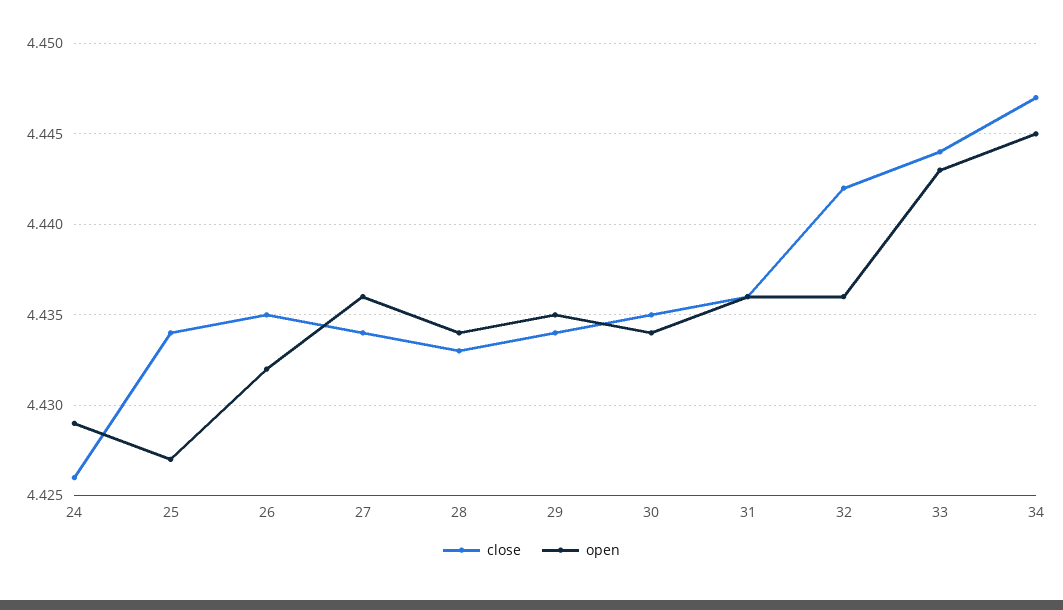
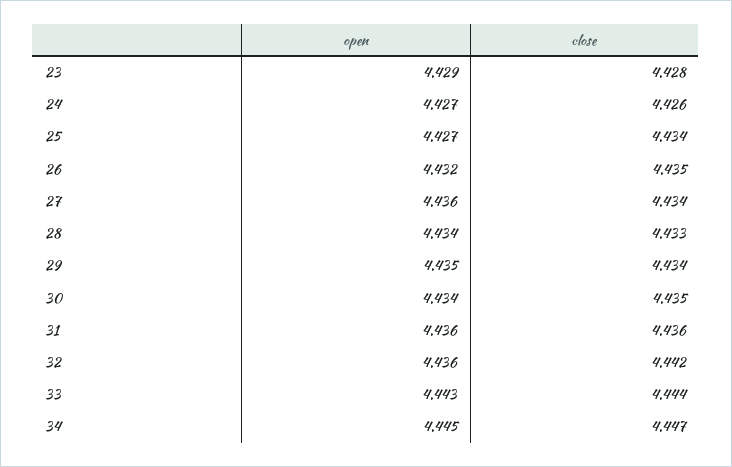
  {
    "close": {
      "24": 4.426,
      "25": 4.434,
      "26": 4.435,
      "27": 4.434,
      "28": 4.433,
      "29": 4.434,
      "30": 4.435,
      "31": 4.436,
      "32": 4.442,
      "33": 4.444,
-     "34": 4.447
+     "34": 4.447,
+     "23": 4.428
    },
    "open": {
-     "24": 4.429,
+     "24": 4.427,
      "25": 4.427,
      "26": 4.432,
      "27": 4.436,
      "28": 4.434,
      "29": 4.435,
      "30": 4.434,
      "31": 4.436,
      "32": 4.436,
      "33": 4.443,
-     "34": 4.445
+     "34": 4.445,
+     "23": 4.429
    }
  }

